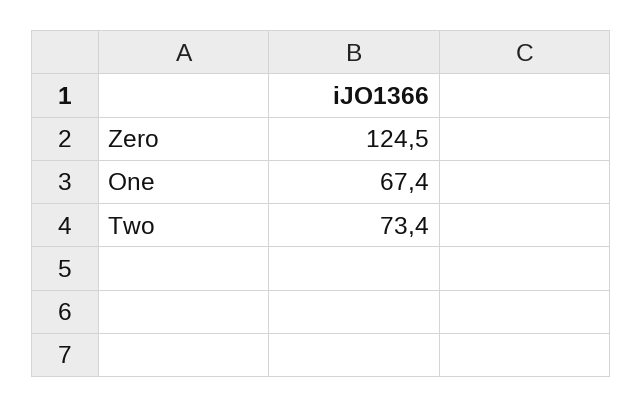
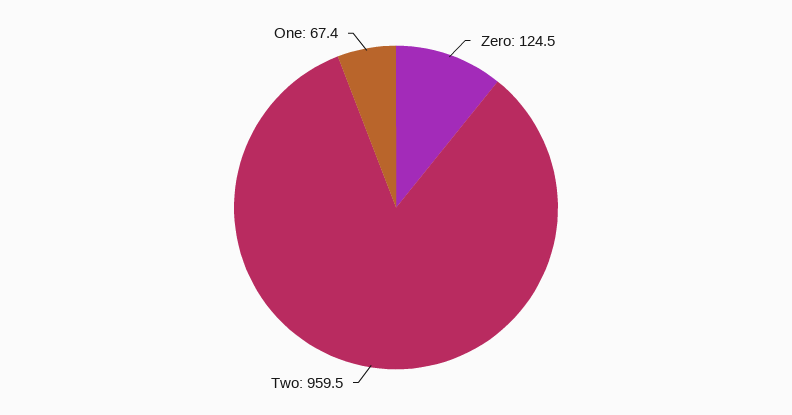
  {
    "Zero": 124.5,
    "One": 67.4,
-   "Two": 73.4
+   "Two": 959.5
  }

